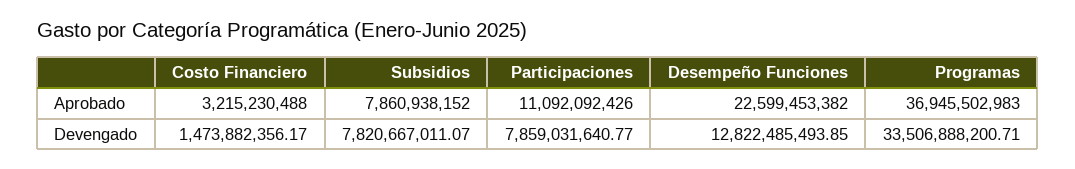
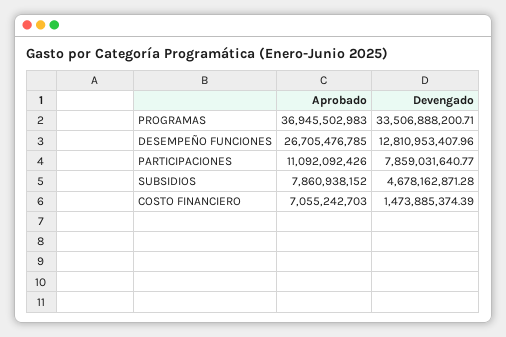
  {
    "Costo Financiero": {
-     "Aprobado": 3215230488,
+     "Aprobado": 7055242703,
-     "Devengado": 1473882356.17
+     "Devengado": 1473885374.39
    },
    "Subsidios": {
      "Aprobado": 7860938152,
-     "Devengado": 7820667011.07
+     "Devengado": 4678162871.28
    },
    "Participaciones": {
      "Aprobado": 11092092426,
      "Devengado": 7859031640.77
    },
    "Desempeño Funciones": {
-     "Aprobado": 22599453382,
+     "Aprobado": 26705476785,
-     "Devengado": 12822485493.85
+     "Devengado": 12810953407.96
    },
    "Programas": {
      "Aprobado": 36945502983,
      "Devengado": 33506888200.71
    }
  }

